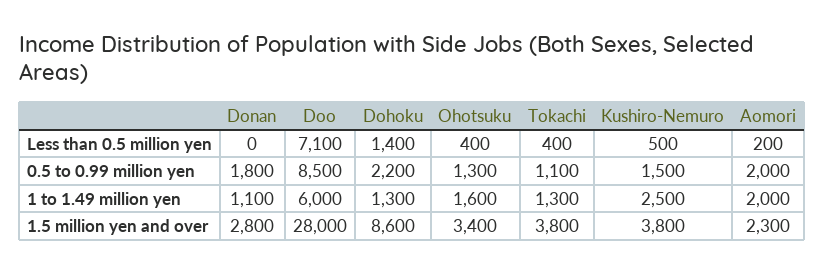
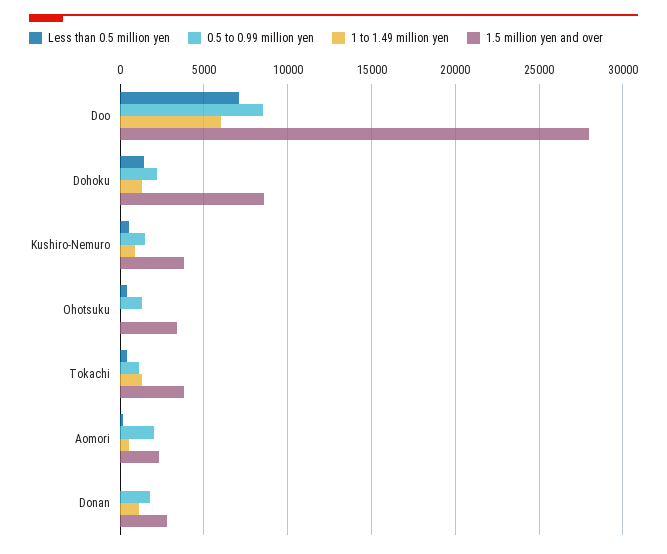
  {
    "Less than 0.5 million yen": {
      "Donan": 0,
      "Doo": 7100,
      "Dohoku": 1400,
      "Ohotsuku": 400,
      "Tokachi": 400,
      "Kushiro-Nemuro": 500,
      "Aomori": 200
    },
    "0.5 to 0.99 million yen": {
      "Donan": 1800,
      "Doo": 8500,
      "Dohoku": 2200,
      "Ohotsuku": 1300,
      "Tokachi": 1100,
      "Kushiro-Nemuro": 1500,
      "Aomori": 2000
    },
    "1 to 1.49 million yen": {
      "Donan": 1100,
      "Doo": 6000,
      "Dohoku": 1300,
-     "Ohotsuku": 1600,
+     "Ohotsuku": 0,
      "Tokachi": 1300,
-     "Kushiro-Nemuro": 2500,
+     "Kushiro-Nemuro": 1000,
-     "Aomori": 2000
+     "Aomori": 500
    },
    "1.5 million yen and over": {
      "Donan": 2800,
      "Doo": 28000,
      "Dohoku": 8600,
      "Ohotsuku": 3400,
      "Tokachi": 3800,
      "Kushiro-Nemuro": 3800,
      "Aomori": 2300
    }
  }

